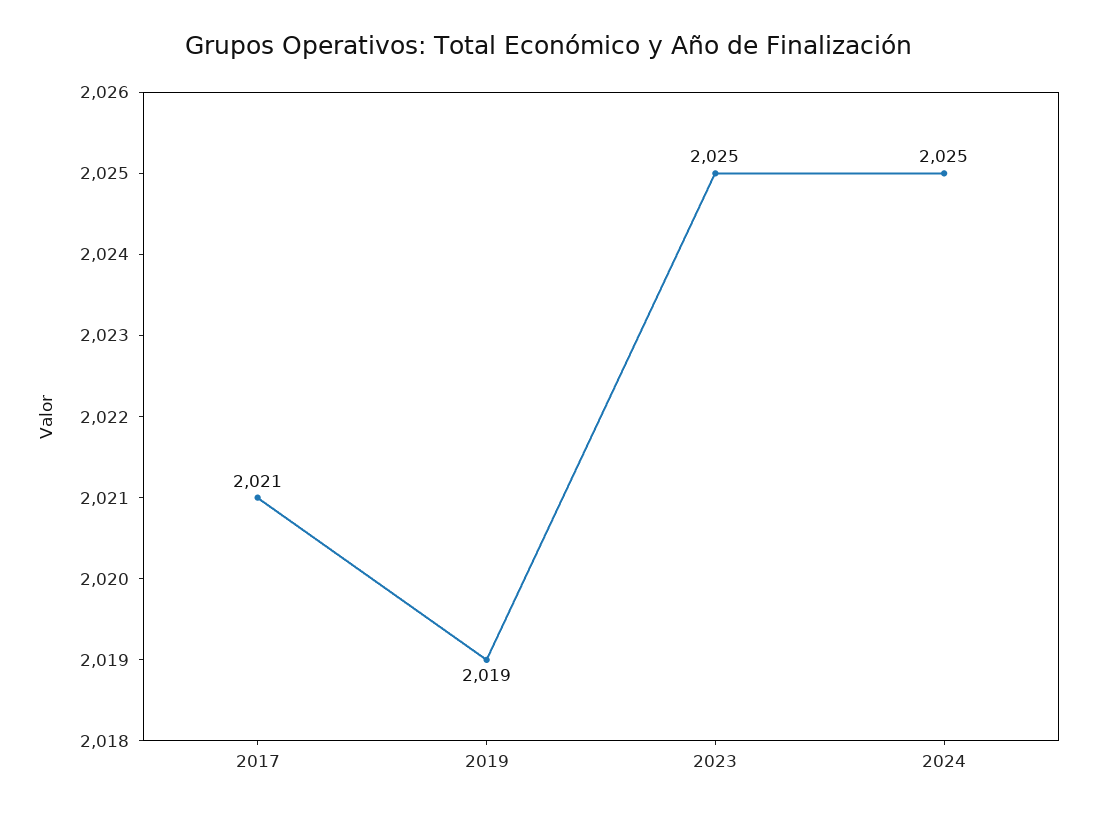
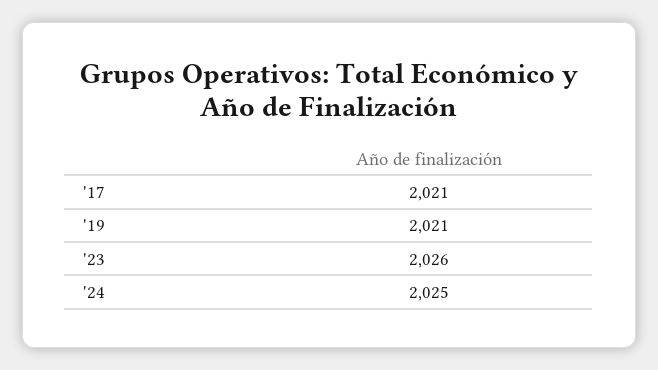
  {
    "2017": 2021,
-   "2019": 2019,
+   "2019": 2021,
-   "2023": 2025,
+   "2023": 2026,
    "2024": 2025
  }

